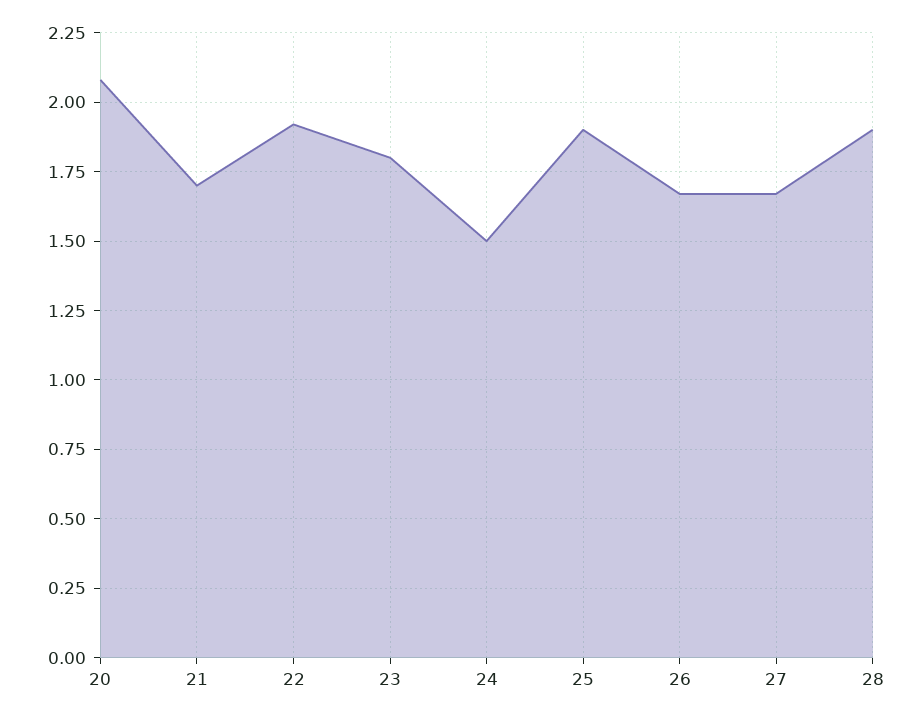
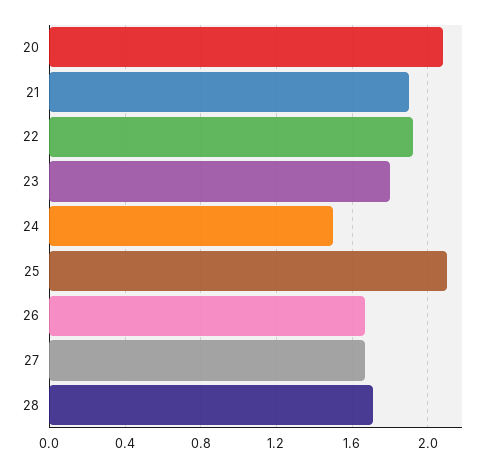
  {
    "20": 2.1,
-   "21": 1.7,
+   "21": 1.9,
    "22": 1.9,
    "23": 1.8,
    "24": 1.5,
-   "25": 1.9,
+   "25": 2.1,
    "26": 1.65,
    "27": 1.65,
-   "28": 1.9
+   "28": 1.7
  }

